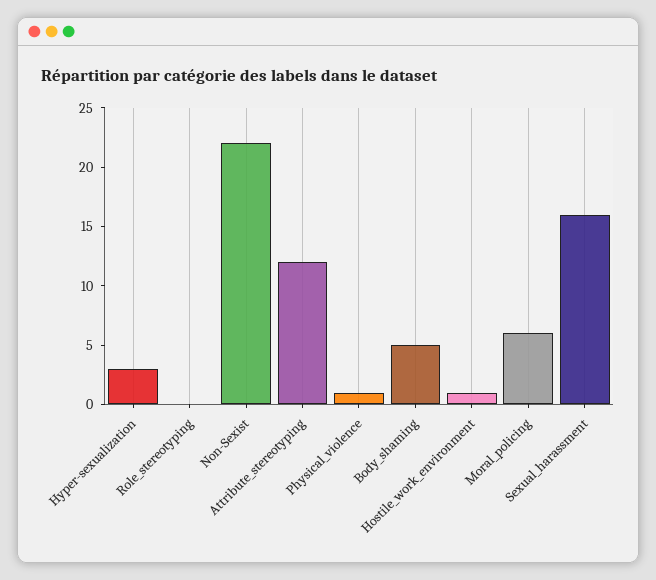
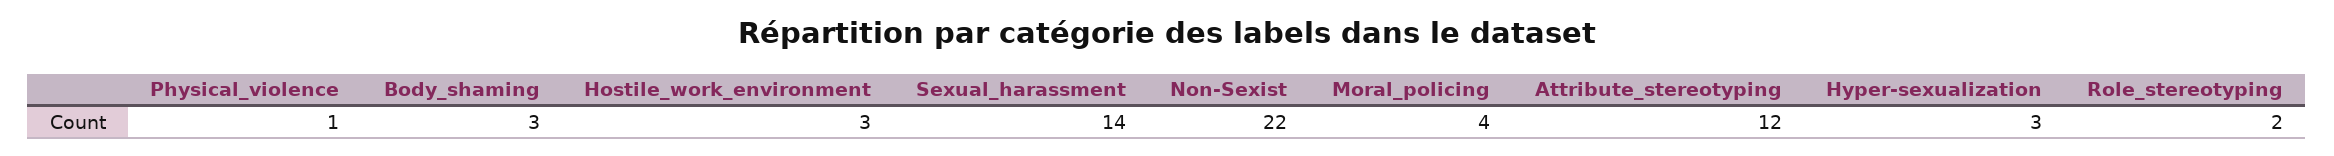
  {
    "Hyper-sexualization": 3,
-   "Role_stereotyping": 0,
+   "Role_stereotyping": 2,
    "Non-Sexist": 22,
    "Attribute_stereotyping": 12,
    "Physical_violence": 1,
-   "Body_shaming": 5,
+   "Body_shaming": 3,
-   "Hostile_work_environment": 1,
+   "Hostile_work_environment": 3,
-   "Moral_policing": 6,
+   "Moral_policing": 4,
-   "Sexual_harassment": 16
+   "Sexual_harassment": 14
  }

